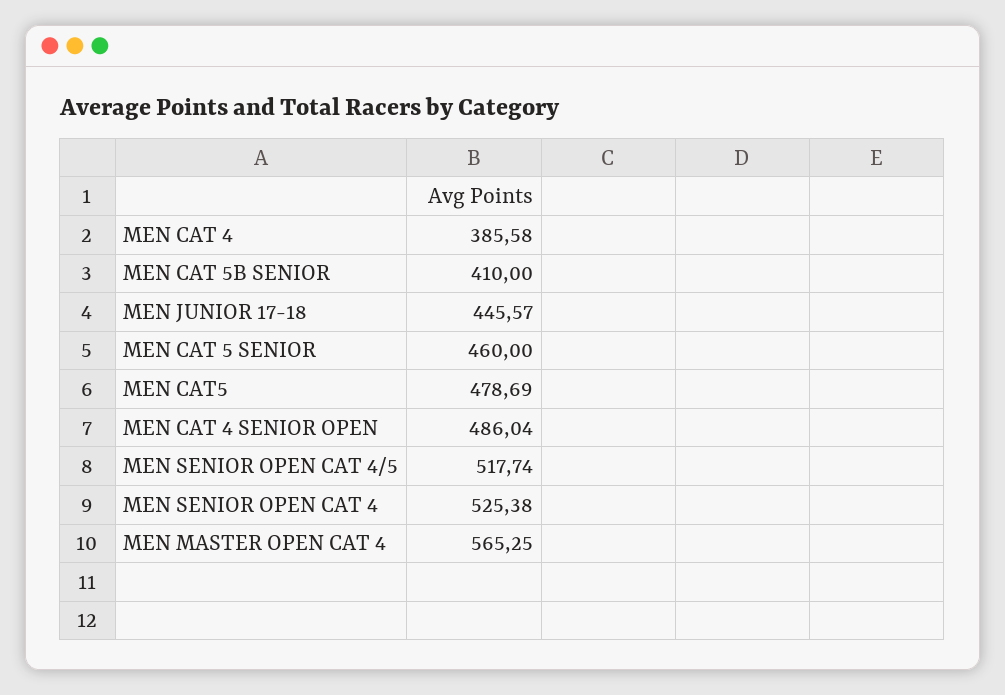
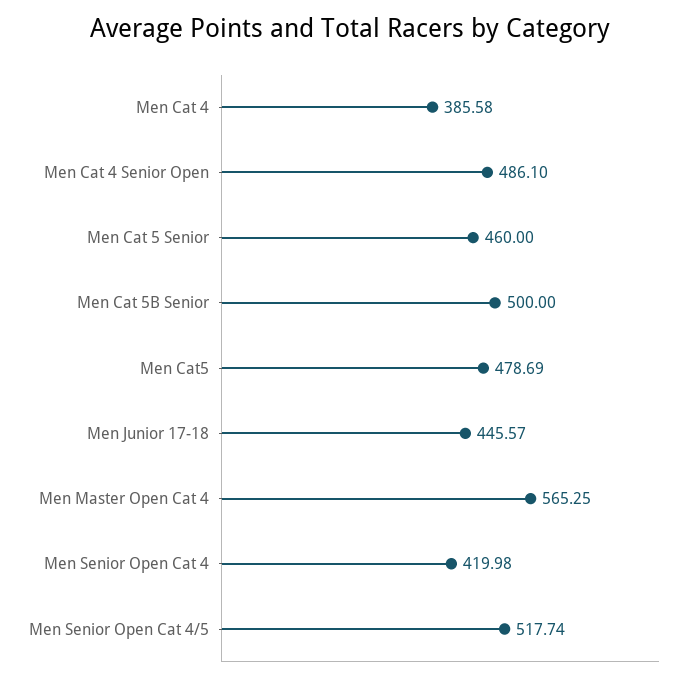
  {
    "MEN CAT 4": 385.58,
-   "MEN CAT 5B SENIOR": 410,
+   "MEN CAT 5B SENIOR": 500,
    "MEN JUNIOR 17-18": 445.57,
    "MEN CAT 5 SENIOR": 460,
    "MEN CAT5": 478.69,
-   "MEN CAT 4 SENIOR OPEN": 486.04,
+   "MEN CAT 4 SENIOR OPEN": 486.1,
    "MEN SENIOR OPEN CAT 4/5": 517.74,
-   "MEN SENIOR OPEN CAT 4": 525.38,
+   "MEN SENIOR OPEN CAT 4": 419.98,
    "MEN MASTER OPEN CAT 4": 565.25
  }

